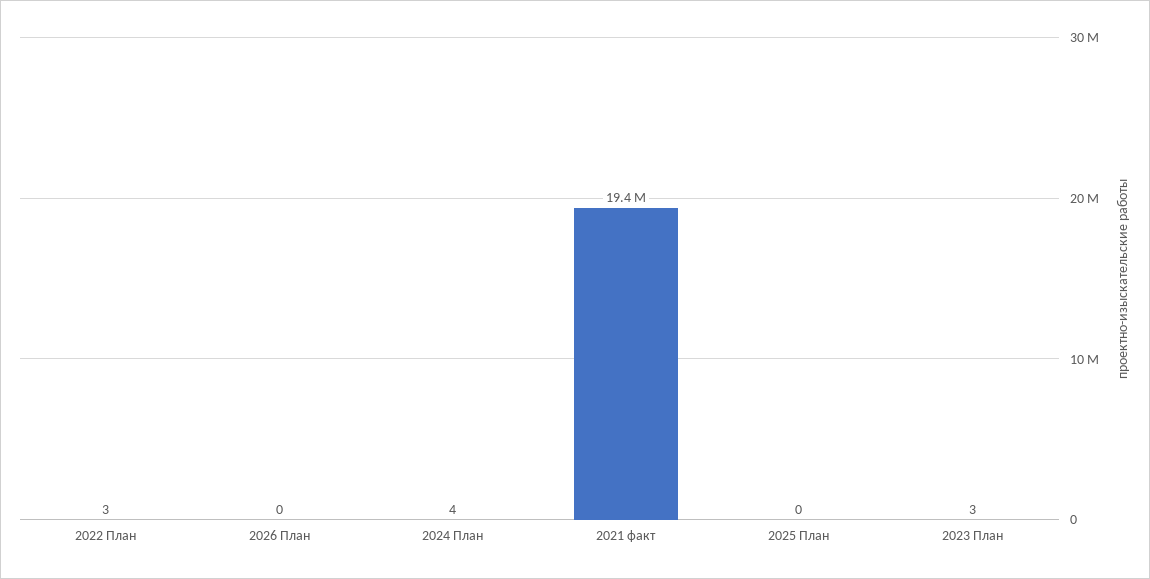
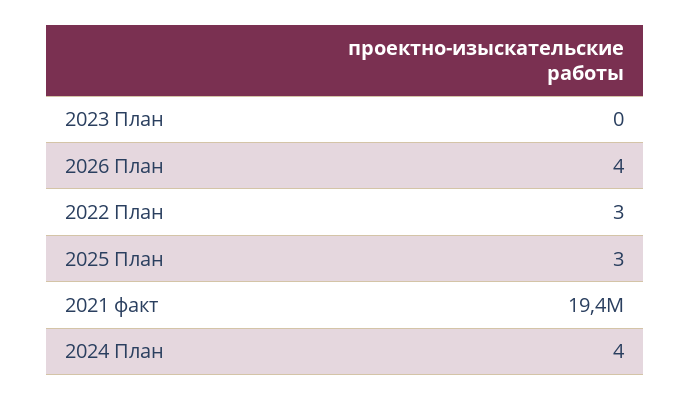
  {
    "2022 План": 3,
-   "2026 План": 0,
+   "2026 План": 4,
    "2024 План": 4,
    "2021 факт": 19400000,
-   "2025 План": 0,
+   "2025 План": 3,
-   "2023 План": 3
+   "2023 План": 0
  }

